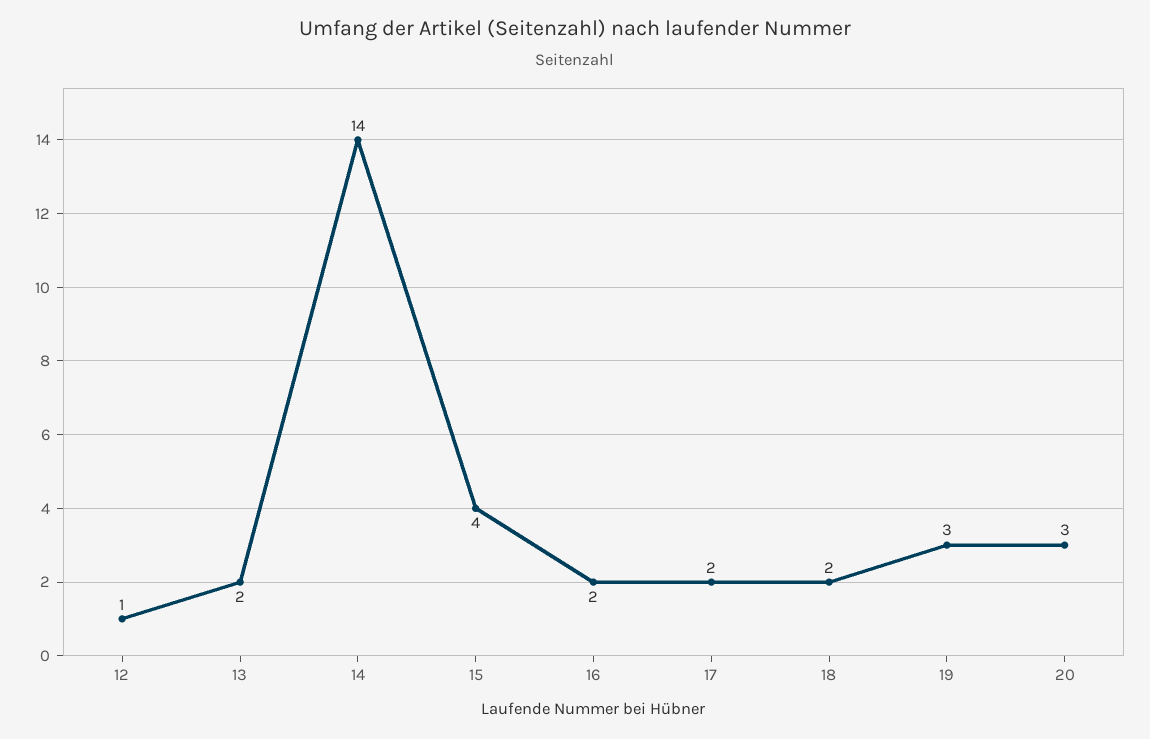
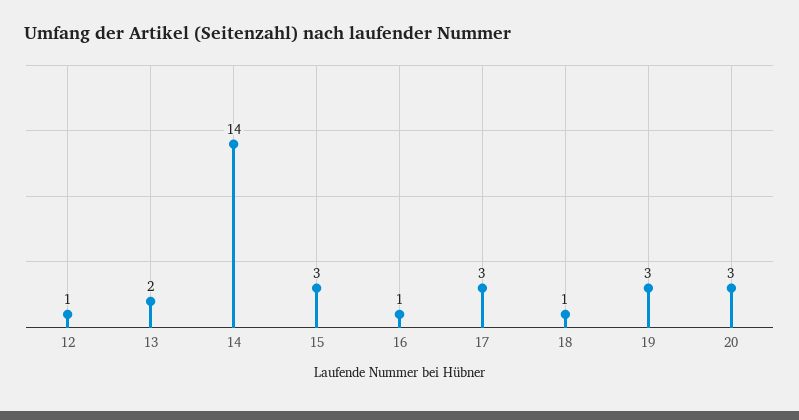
  {
    "12": 1,
    "13": 2,
    "14": 14,
-   "15": 4,
+   "15": 3,
-   "16": 2,
+   "16": 1,
-   "17": 2,
+   "17": 3,
-   "18": 2,
+   "18": 1,
    "19": 3,
    "20": 3
  }

